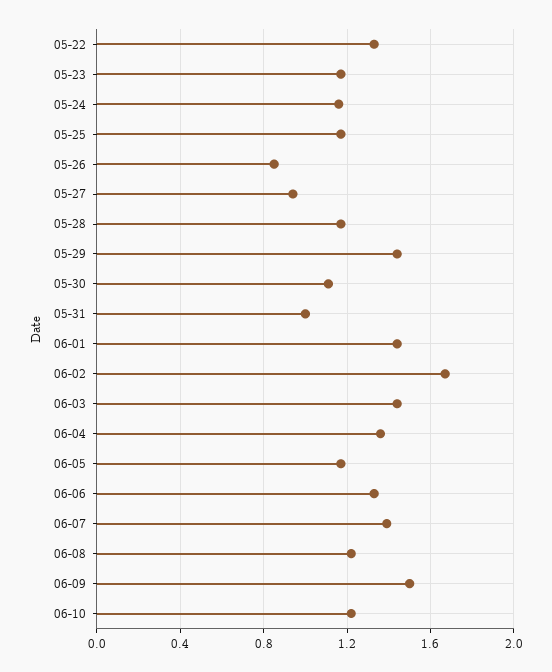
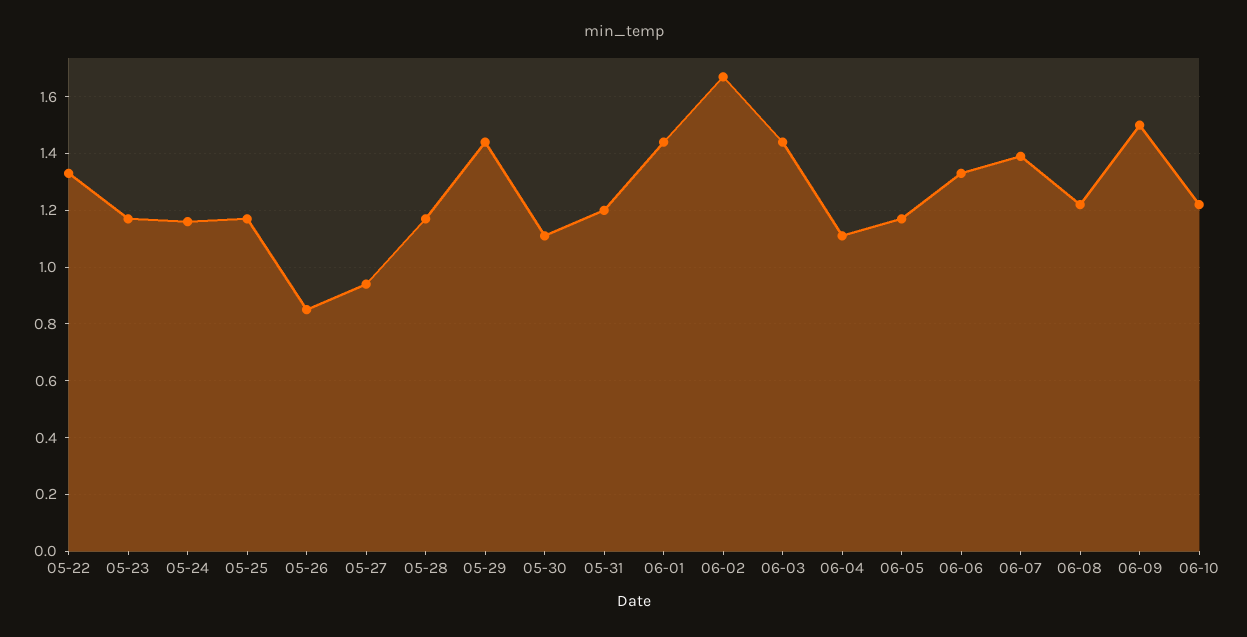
  {
    "05-22": 1.35,
    "05-23": 1.15,
    "05-24": 1.15,
    "05-25": 1.15,
    "05-26": 0.85,
    "05-27": 0.95,
    "05-28": 1.15,
    "05-29": 1.45,
    "05-30": 1.1,
-   "05-31": 1,
+   "05-31": 1.2,
    "06-01": 1.45,
    "06-02": 1.65,
    "06-03": 1.45,
-   "06-04": 1.35,
+   "06-04": 1.1,
    "06-05": 1.15,
    "06-06": 1.35,
    "06-07": 1.4,
    "06-08": 1.2,
    "06-09": 1.5,
    "06-10": 1.2
  }

